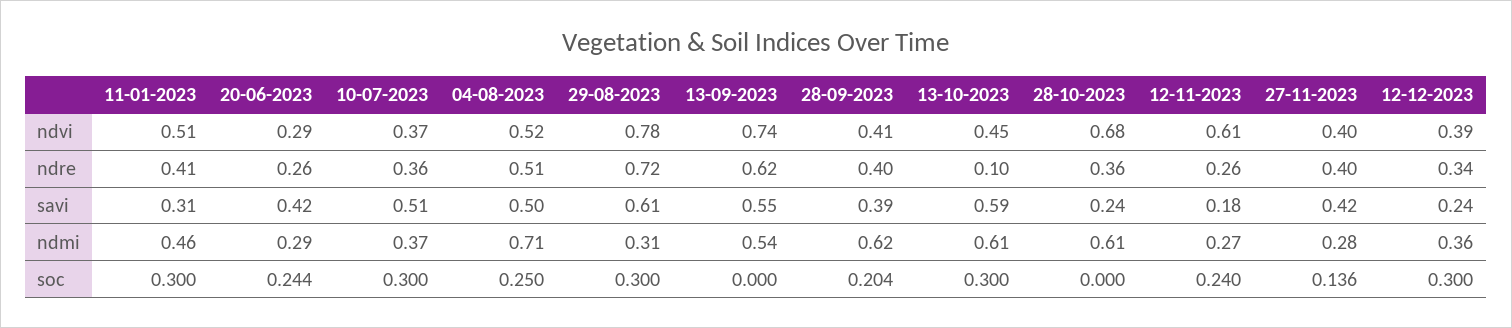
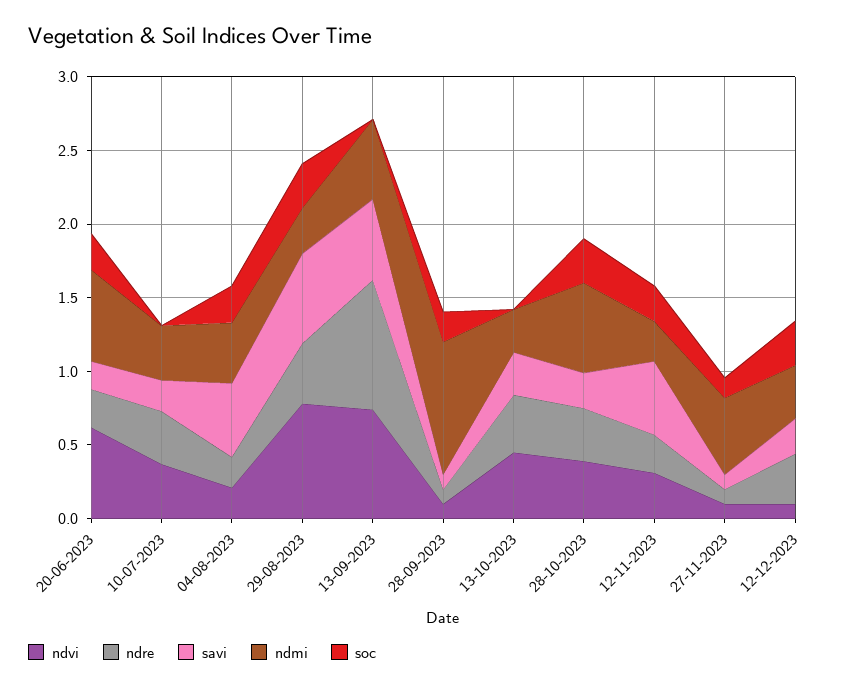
  {
    "ndvi": {
-     "11-01-2023": 0.51,
-     "20-06-2023": 0.29,
+     "20-06-2023": 0.6,
      "10-07-2023": 0.37,
-     "04-08-2023": 0.52,
+     "04-08-2023": 0.2,
      "29-08-2023": 0.78,
      "13-09-2023": 0.74,
-     "28-09-2023": 0.41,
+     "28-09-2023": 0.1,
      "13-10-2023": 0.45,
-     "28-10-2023": 0.68,
+     "28-10-2023": 0.4,
-     "12-11-2023": 0.61,
+     "12-11-2023": 0.3,
-     "27-11-2023": 0.4,
+     "27-11-2023": 0.1,
-     "12-12-2023": 0.39
+     "12-12-2023": 0.1
    },
    "ndre": {
-     "11-01-2023": 0.41,
      "20-06-2023": 0.26,
      "10-07-2023": 0.36,
-     "04-08-2023": 0.51,
+     "04-08-2023": 0.2,
-     "29-08-2023": 0.72,
+     "29-08-2023": 0.4,
-     "13-09-2023": 0.62,
+     "13-09-2023": 0.9,
-     "28-09-2023": 0.4,
+     "28-09-2023": 0.1,
-     "13-10-2023": 0.1,
+     "13-10-2023": 0.4,
      "28-10-2023": 0.36,
      "12-11-2023": 0.26,
-     "27-11-2023": 0.4,
+     "27-11-2023": 0.1,
      "12-12-2023": 0.34
    },
    "savi": {
-     "11-01-2023": 0.31,
-     "20-06-2023": 0.42,
+     "20-06-2023": 0.2,
-     "10-07-2023": 0.51,
+     "10-07-2023": 0.2,
      "04-08-2023": 0.5,
      "29-08-2023": 0.61,
      "13-09-2023": 0.55,
-     "28-09-2023": 0.39,
+     "28-09-2023": 0.1,
-     "13-10-2023": 0.59,
+     "13-10-2023": 0.3,
      "28-10-2023": 0.24,
-     "12-11-2023": 0.18,
+     "12-11-2023": 0.5,
-     "27-11-2023": 0.42,
+     "27-11-2023": 0.1,
      "12-12-2023": 0.24
    },
    "ndmi": {
-     "11-01-2023": 0.46,
-     "20-06-2023": 0.29,
+     "20-06-2023": 0.6,
      "10-07-2023": 0.37,
-     "04-08-2023": 0.71,
+     "04-08-2023": 0.4,
      "29-08-2023": 0.31,
      "13-09-2023": 0.54,
-     "28-09-2023": 0.62,
+     "28-09-2023": 0.9,
-     "13-10-2023": 0.61,
+     "13-10-2023": 0.3,
      "28-10-2023": 0.61,
      "12-11-2023": 0.27,
-     "27-11-2023": 0.28,
+     "27-11-2023": 0.5,
      "12-12-2023": 0.36
    },
    "soc": {
-     "11-01-2023": 0.3,
      "20-06-2023": 0.244,
-     "10-07-2023": 0.3,
+     "10-07-2023": 0,
      "04-08-2023": 0.25,
      "29-08-2023": 0.3,
      "13-09-2023": 0,
      "28-09-2023": 0.204,
-     "13-10-2023": 0.3,
+     "13-10-2023": 0,
-     "28-10-2023": 0,
+     "28-10-2023": 0.3,
      "12-11-2023": 0.24,
      "27-11-2023": 0.136,
      "12-12-2023": 0.3
    }
  }

